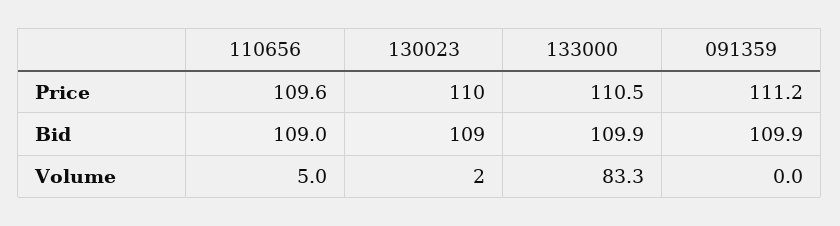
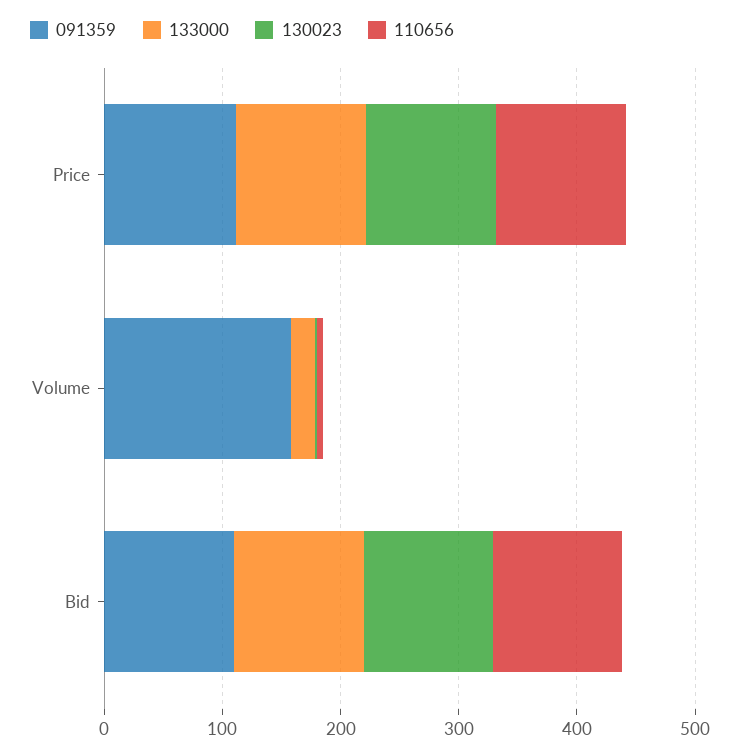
  {
    "110656": {
      "Price": 109.6,
      "Bid": 109,
      "Volume": 5
    },
    "130023": {
      "Price": 110,
      "Bid": 109,
      "Volume": 2
    },
    "133000": {
      "Price": 110.5,
      "Bid": 109.9,
-     "Volume": 83.3
+     "Volume": 20
    },
    "091359": {
      "Price": 111.2,
      "Bid": 109.9,
-     "Volume": 0
+     "Volume": 160
    }
  }

